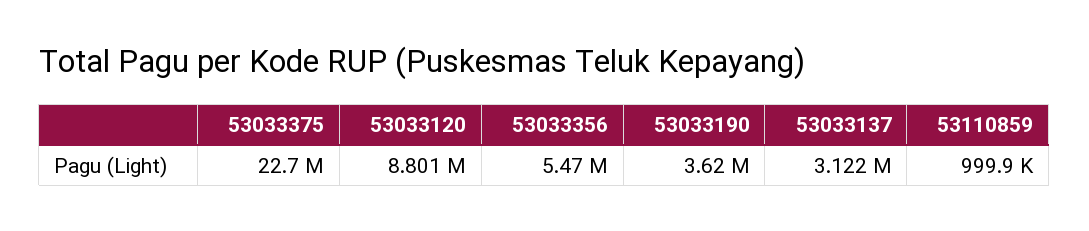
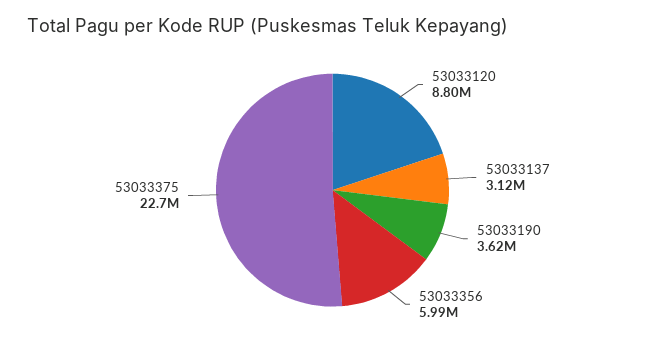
  {
    "53033375": 22700000,
    "53033120": 8801000,
-   "53033356": 5470000,
+   "53033356": 5990000,
    "53033190": 3620000,
-   "53033137": 3122000,
+   "53033137": 3122000
-   "53110859": 999900
  }

